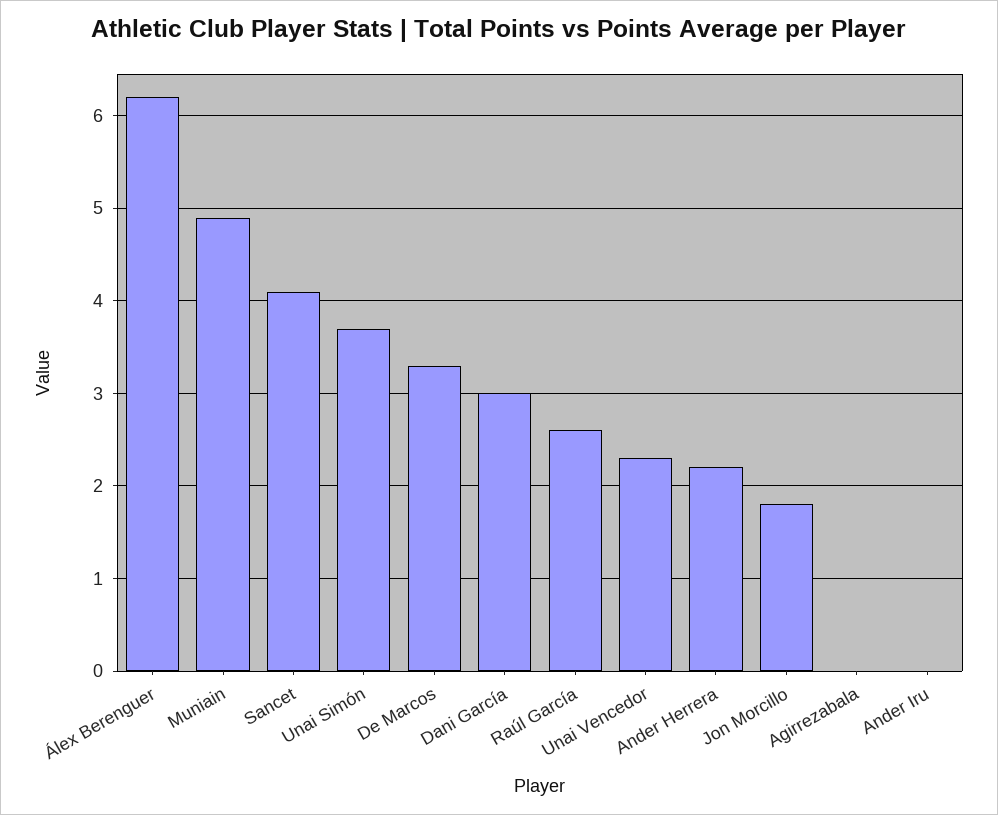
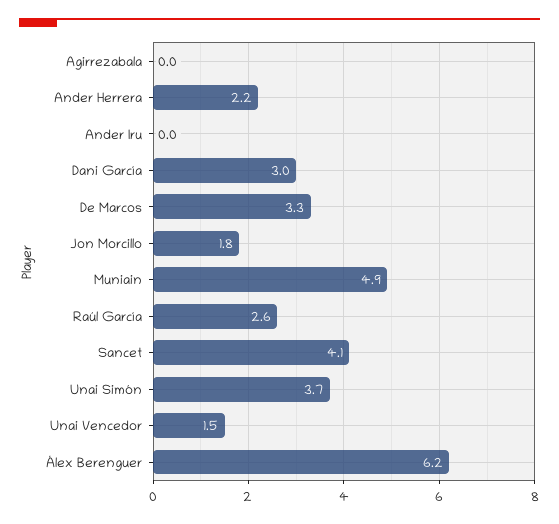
  {
    "Álex Berenguer": 6.2,
    "Muniain": 4.9,
    "Sancet": 4.1,
    "Unai Simón": 3.7,
    "De Marcos": 3.3,
    "Dani García": 3,
    "Raúl García": 2.6,
-   "Unai Vencedor": 2.3,
+   "Unai Vencedor": 1.5,
    "Ander Herrera": 2.2,
    "Jon Morcillo": 1.8,
    "Agirrezabala": 0,
    "Ander Iru": 0
  }

